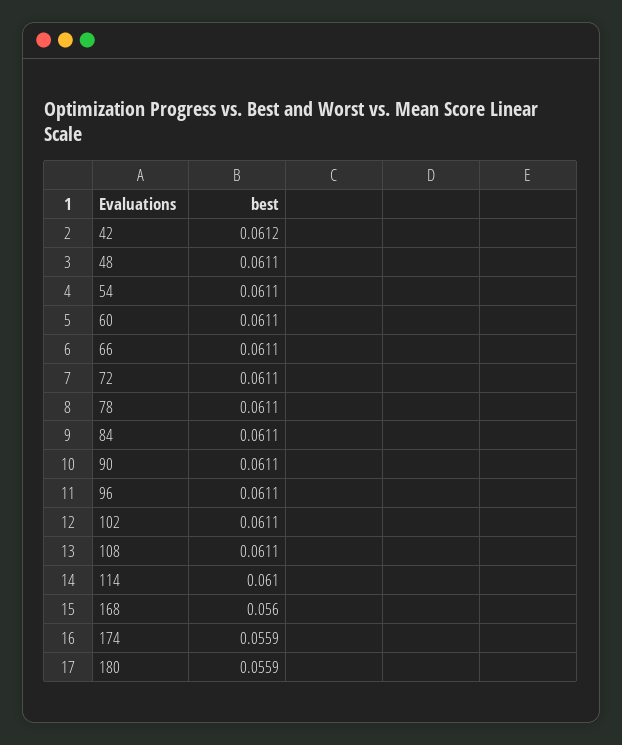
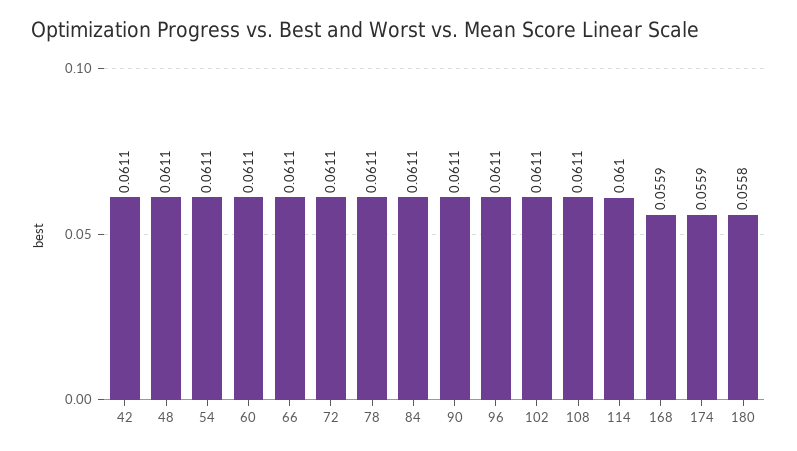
  {
-   "42": 0.0612,
+   "42": 0.0611,
    "48": 0.0611,
    "54": 0.0611,
    "60": 0.0611,
    "66": 0.0611,
    "72": 0.0611,
    "78": 0.0611,
    "84": 0.0611,
    "90": 0.0611,
    "96": 0.0611,
    "102": 0.0611,
    "108": 0.0611,
    "114": 0.061,
-   "168": 0.056,
+   "168": 0.0559,
    "174": 0.0559,
-   "180": 0.0559
+   "180": 0.0558
  }

